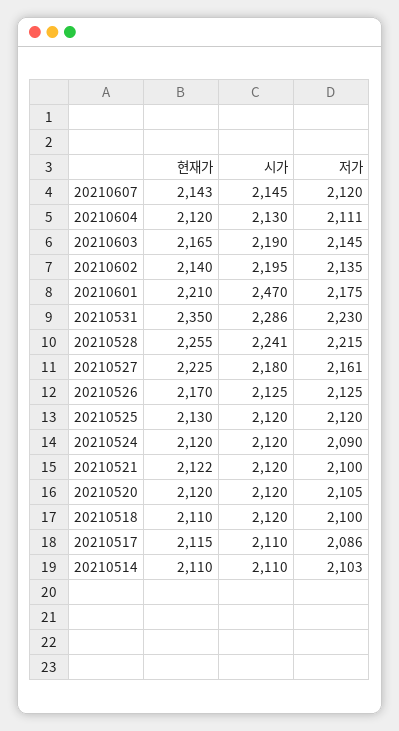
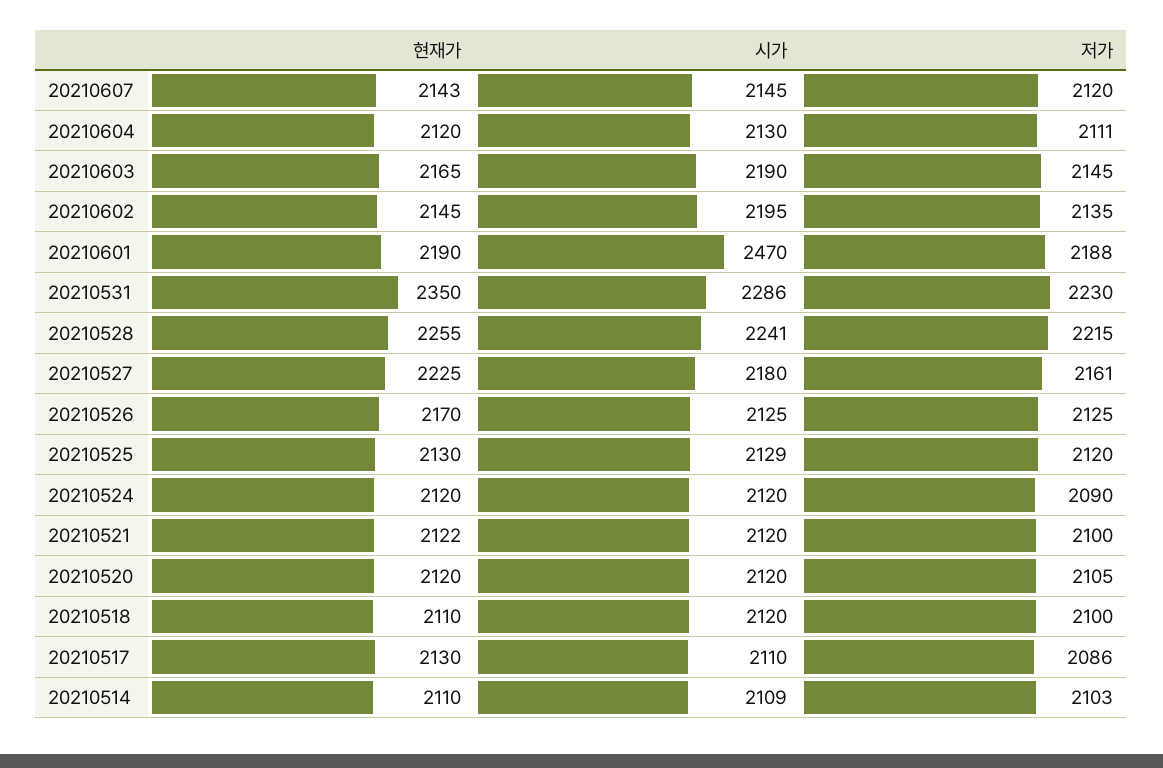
  {
    "현재가": {
      "20210607": 2143,
      "20210604": 2120,
      "20210603": 2165,
-     "20210602": 2140,
+     "20210602": 2145,
-     "20210601": 2210,
+     "20210601": 2190,
      "20210531": 2350,
      "20210528": 2255,
      "20210527": 2225,
      "20210526": 2170,
      "20210525": 2130,
      "20210524": 2120,
      "20210521": 2122,
      "20210520": 2120,
      "20210518": 2110,
-     "20210517": 2115,
+     "20210517": 2130,
      "20210514": 2110
    },
    "시가": {
      "20210607": 2145,
      "20210604": 2130,
      "20210603": 2190,
      "20210602": 2195,
      "20210601": 2470,
      "20210531": 2286,
      "20210528": 2241,
      "20210527": 2180,
      "20210526": 2125,
-     "20210525": 2120,
+     "20210525": 2129,
      "20210524": 2120,
      "20210521": 2120,
      "20210520": 2120,
      "20210518": 2120,
      "20210517": 2110,
-     "20210514": 2110
+     "20210514": 2109
    },
    "저가": {
      "20210607": 2120,
      "20210604": 2111,
      "20210603": 2145,
      "20210602": 2135,
-     "20210601": 2175,
+     "20210601": 2188,
      "20210531": 2230,
      "20210528": 2215,
      "20210527": 2161,
      "20210526": 2125,
      "20210525": 2120,
      "20210524": 2090,
      "20210521": 2100,
      "20210520": 2105,
      "20210518": 2100,
      "20210517": 2086,
      "20210514": 2103
    }
  }

